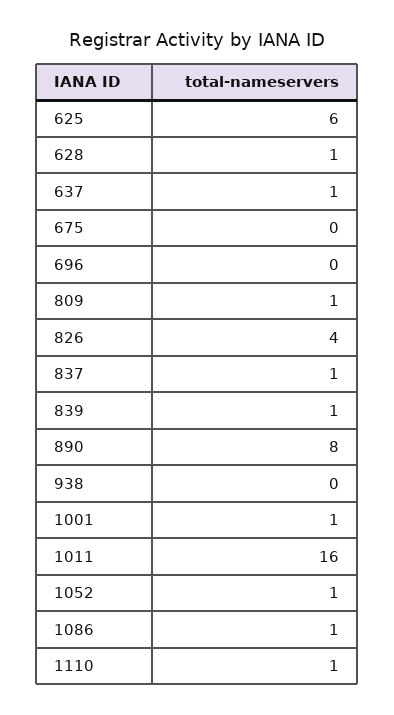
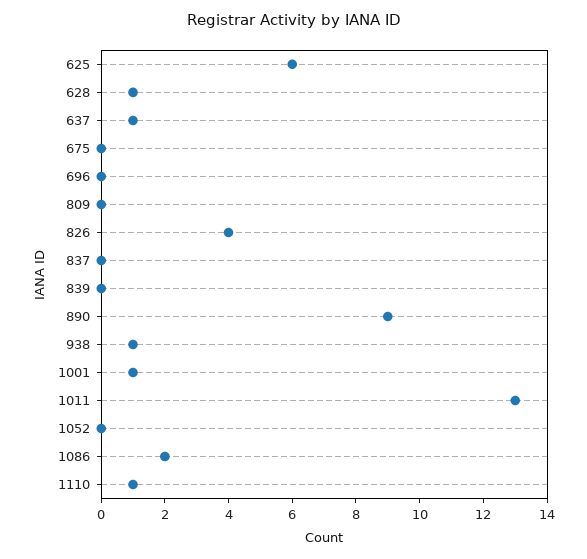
  {
    "625": 6,
    "628": 1,
    "637": 1,
    "675": 0,
    "696": 0,
-   "809": 1,
+   "809": 0,
    "826": 4,
-   "837": 1,
+   "837": 0,
-   "839": 1,
+   "839": 0,
-   "890": 8,
+   "890": 9,
-   "938": 0,
+   "938": 1,
    "1001": 1,
-   "1011": 16,
+   "1011": 13,
-   "1052": 1,
+   "1052": 0,
-   "1086": 1,
+   "1086": 2,
    "1110": 1
  }

